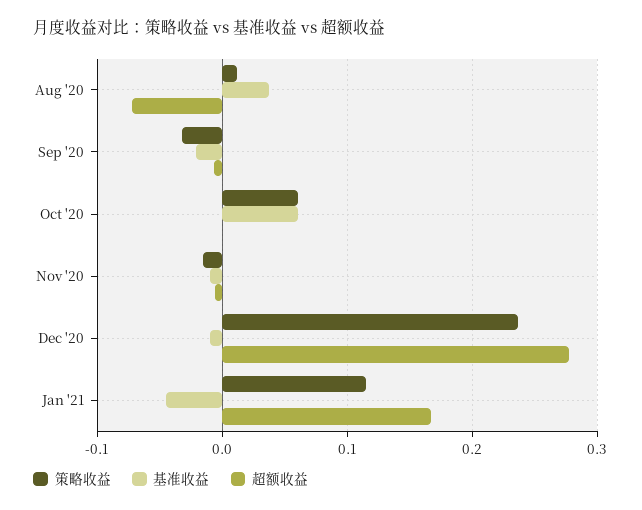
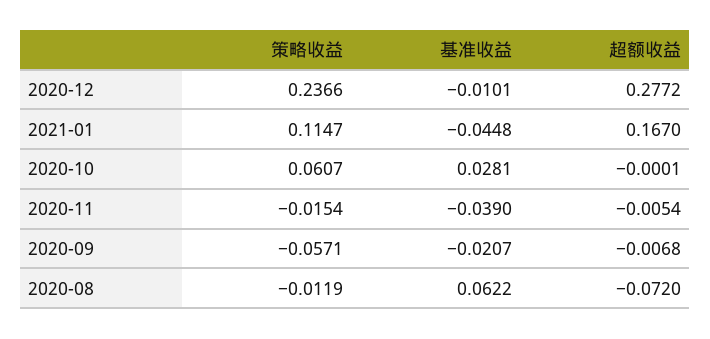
  {
    "策略收益": {
-     "Aug '20": 0.01,
+     "Aug '20": -0.0119,
-     "Sep '20": -0.03,
+     "Sep '20": -0.0571,
      "Oct '20": 0.0607,
      "Nov '20": -0.0154,
      "Dec '20": 0.2366,
      "Jan '21": 0.1147
    },
    "基准收益": {
-     "Aug '20": 0.04,
+     "Aug '20": 0.0622,
      "Sep '20": -0.0207,
-     "Oct '20": 0.06,
+     "Oct '20": 0.0281,
-     "Nov '20": -0.01,
+     "Nov '20": -0.039,
      "Dec '20": -0.0101,
      "Jan '21": -0.0448
    },
    "超额收益": {
      "Aug '20": -0.072,
      "Sep '20": -0.0068,
      "Oct '20": -0.0001,
      "Nov '20": -0.0054,
      "Dec '20": 0.2772,
      "Jan '21": 0.167
    }
  }

